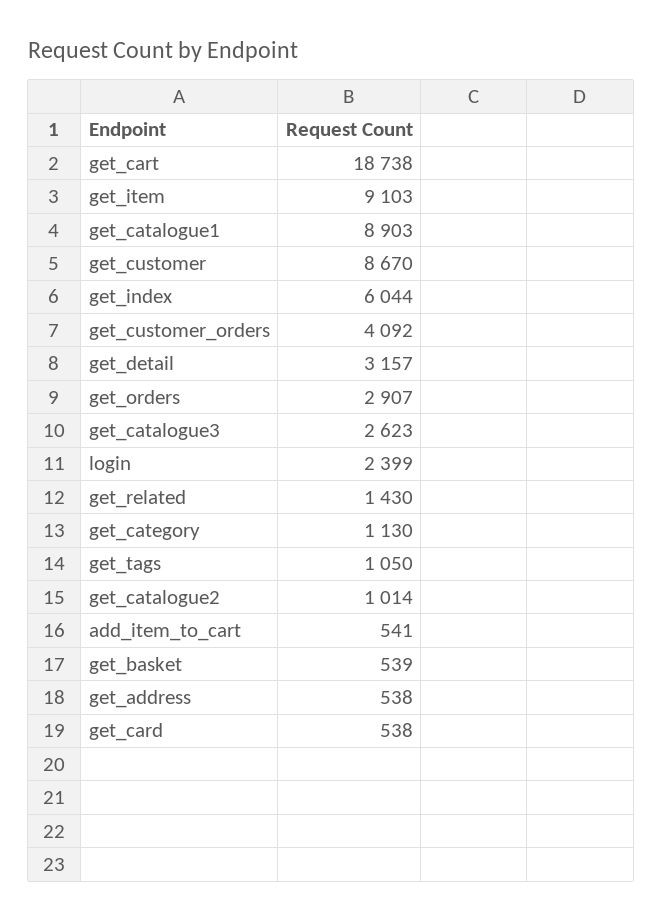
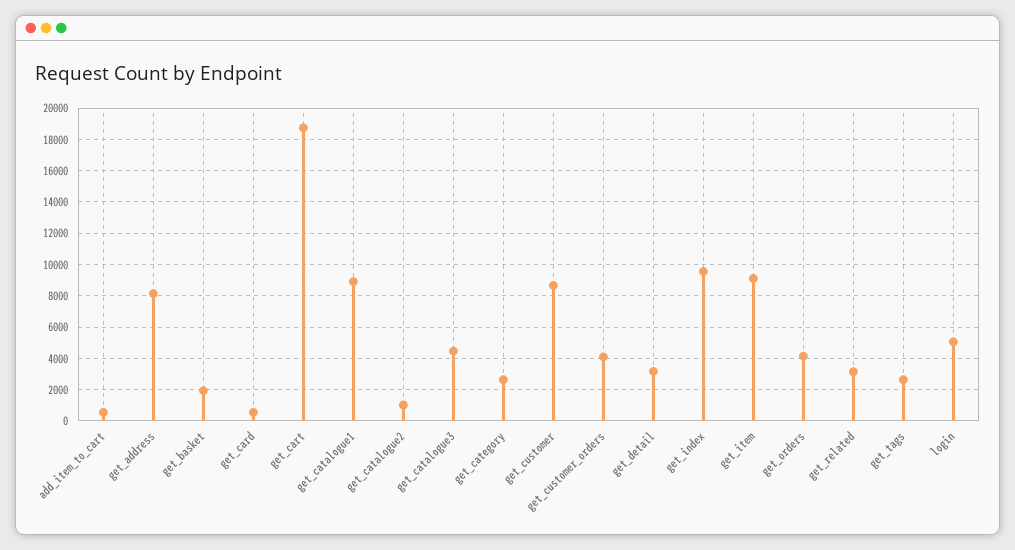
  {
    "get_cart": 18738,
    "get_item": 9103,
    "get_catalogue1": 8903,
    "get_customer": 8670,
-   "get_index": 6044,
+   "get_index": 9500,
    "get_customer_orders": 4092,
    "get_detail": 3157,
-   "get_orders": 2907,
+   "get_orders": 4000,
-   "get_catalogue3": 2623,
+   "get_catalogue3": 4500,
-   "login": 2399,
+   "login": 5000,
-   "get_related": 1430,
+   "get_related": 3000,
-   "get_category": 1130,
+   "get_category": 2500,
-   "get_tags": 1050,
+   "get_tags": 2500,
    "get_catalogue2": 1014,
    "add_item_to_cart": 541,
-   "get_basket": 539,
+   "get_basket": 2000,
-   "get_address": 538,
+   "get_address": 8000,
    "get_card": 538
  }

